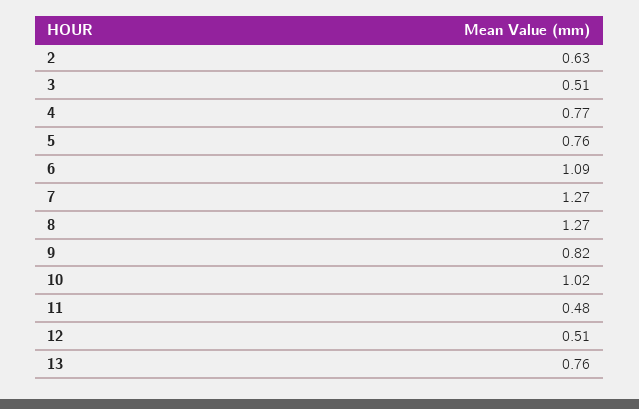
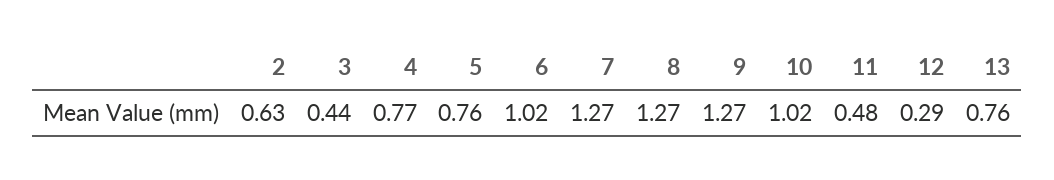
  {
    "2": 0.63,
-   "3": 0.51,
+   "3": 0.44,
    "4": 0.77,
    "5": 0.76,
-   "6": 1.09,
+   "6": 1.02,
    "7": 1.27,
    "8": 1.27,
-   "9": 0.82,
+   "9": 1.27,
    "10": 1.02,
    "11": 0.48,
-   "12": 0.51,
+   "12": 0.29,
    "13": 0.76
  }

